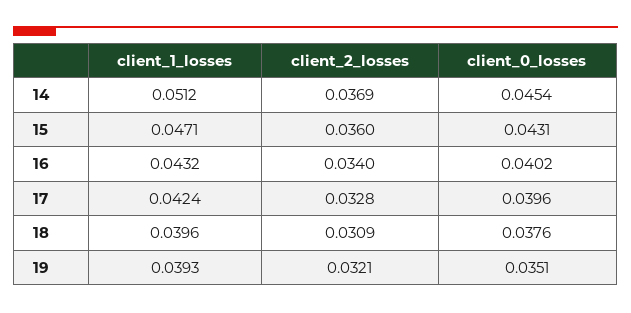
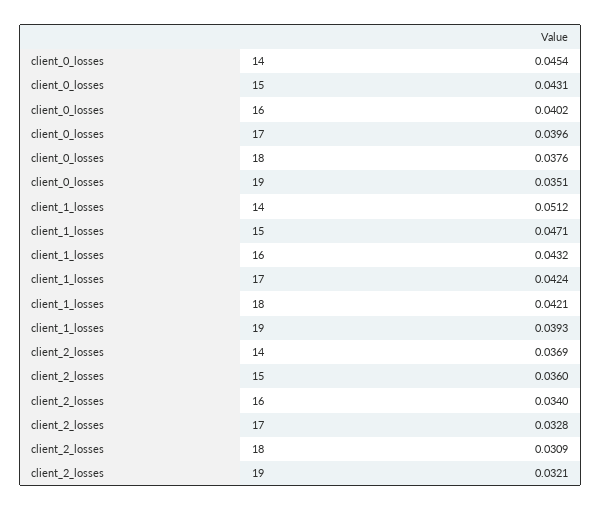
  {
    "client_1_losses": {
      "14": 0.0512,
      "15": 0.0471,
      "16": 0.0432,
      "17": 0.0424,
-     "18": 0.0396,
+     "18": 0.0421,
      "19": 0.0393
    },
    "client_2_losses": {
      "14": 0.0369,
      "15": 0.036,
      "16": 0.034,
      "17": 0.0328,
      "18": 0.0309,
      "19": 0.0321
    },
    "client_0_losses": {
      "14": 0.0454,
      "15": 0.0431,
      "16": 0.0402,
      "17": 0.0396,
      "18": 0.0376,
      "19": 0.0351
    }
  }

